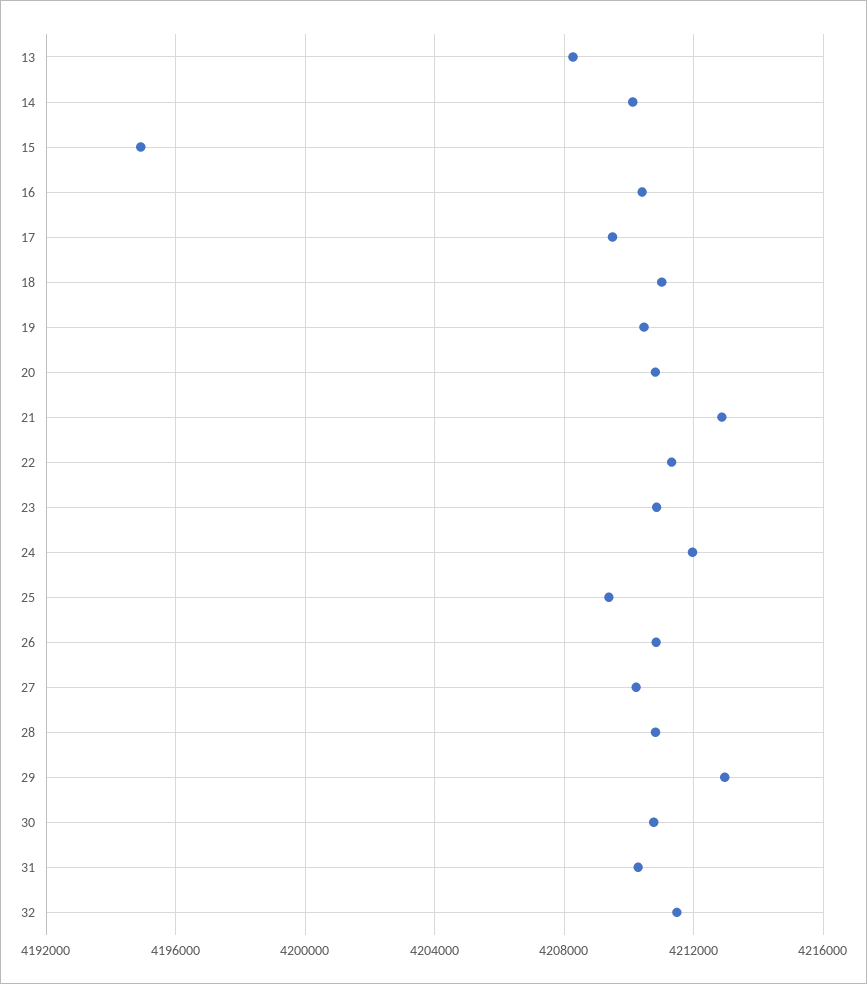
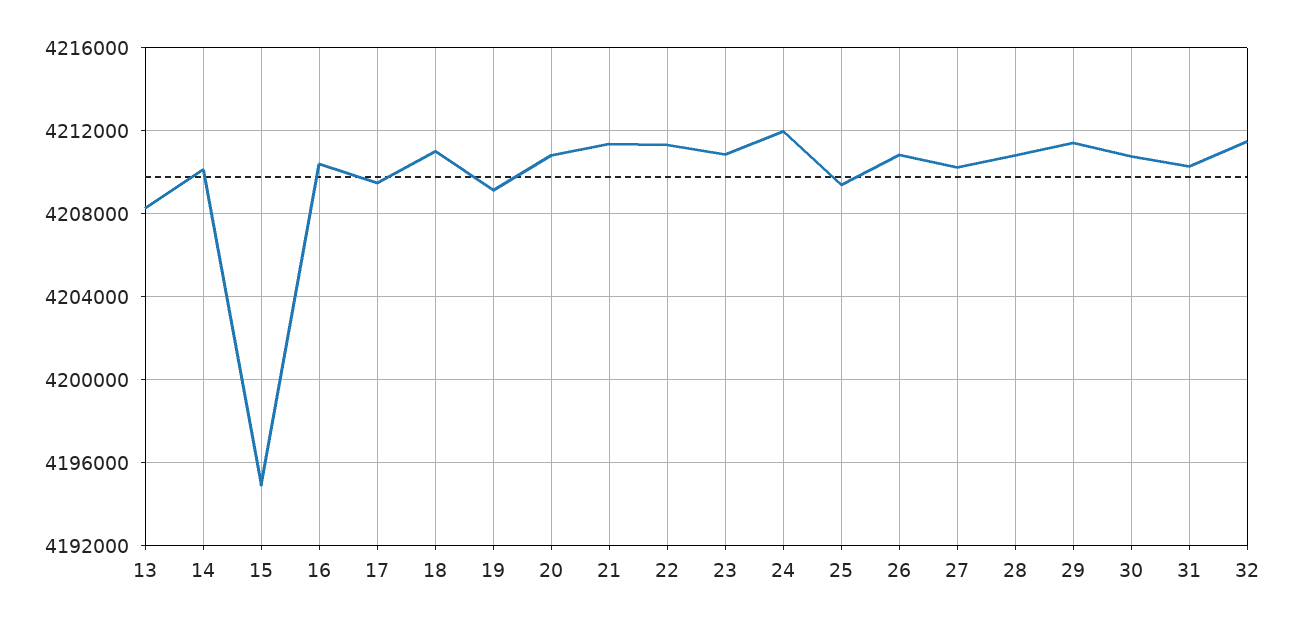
  {
    "13": 4208500,
    "14": 4210000,
    "15": 4195000,
    "16": 4210500,
    "17": 4209500,
    "18": 4211000,
-   "19": 4210500,
+   "19": 4209000,
    "20": 4211000,
-   "21": 4213000,
+   "21": 4211500,
    "22": 4211500,
    "23": 4211000,
    "24": 4212000,
    "25": 4209500,
    "26": 4211000,
    "27": 4210000,
    "28": 4211000,
-   "29": 4213000,
+   "29": 4211500,
    "30": 4211000,
    "31": 4210500,
    "32": 4211500
  }

